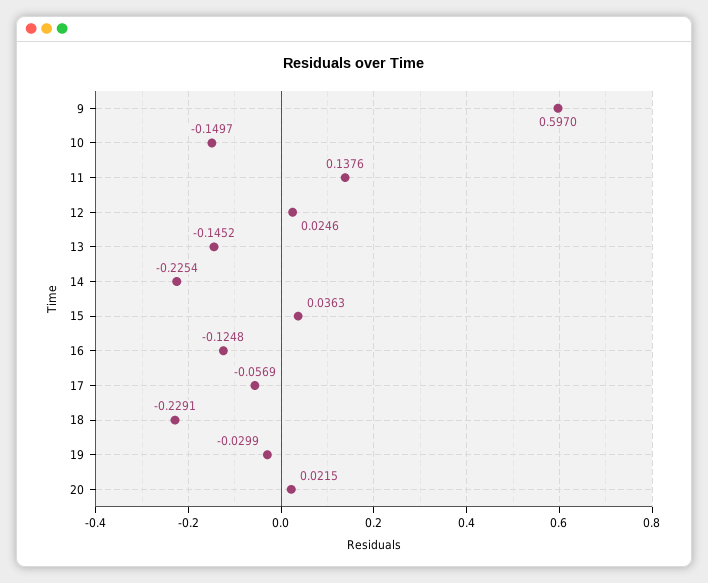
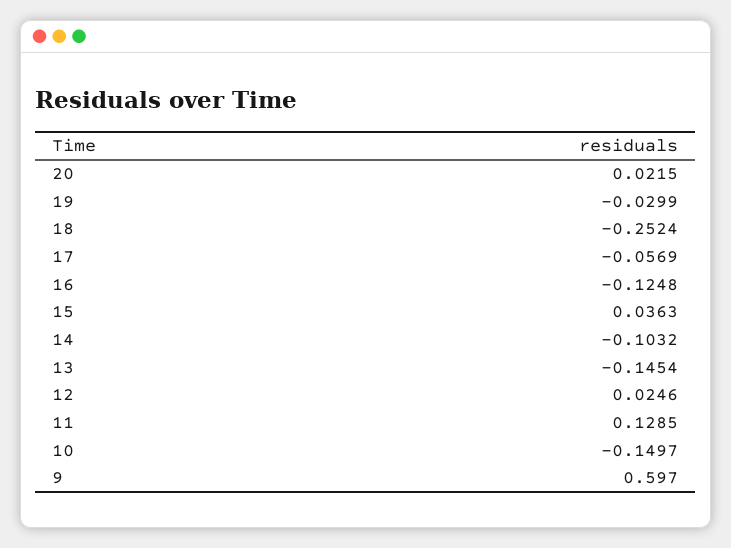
  {
    "9": 0.597,
    "10": -0.1497,
-   "11": 0.1376,
+   "11": 0.1285,
    "12": 0.0246,
-   "13": -0.1452,
+   "13": -0.1454,
-   "14": -0.2254,
+   "14": -0.1032,
    "15": 0.0363,
    "16": -0.1248,
    "17": -0.0569,
-   "18": -0.2291,
+   "18": -0.2524,
    "19": -0.0299,
    "20": 0.0215
  }

